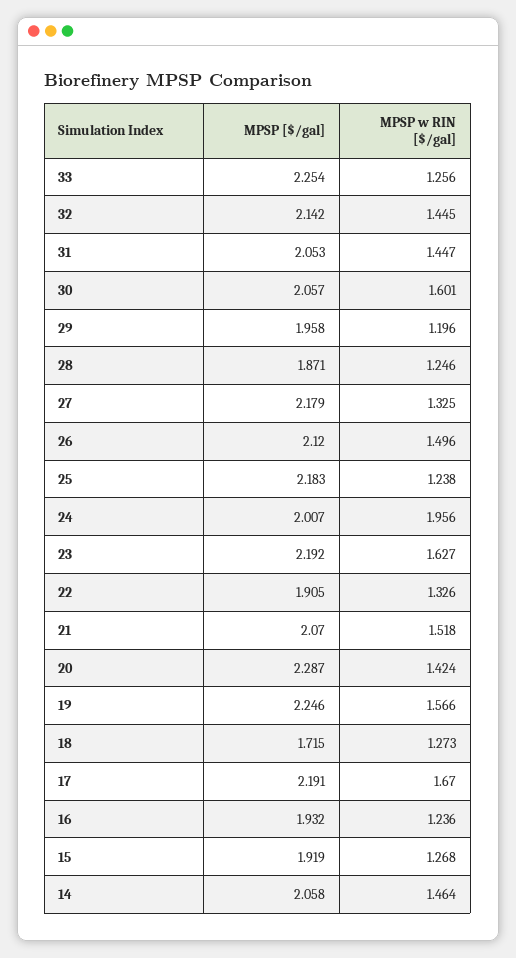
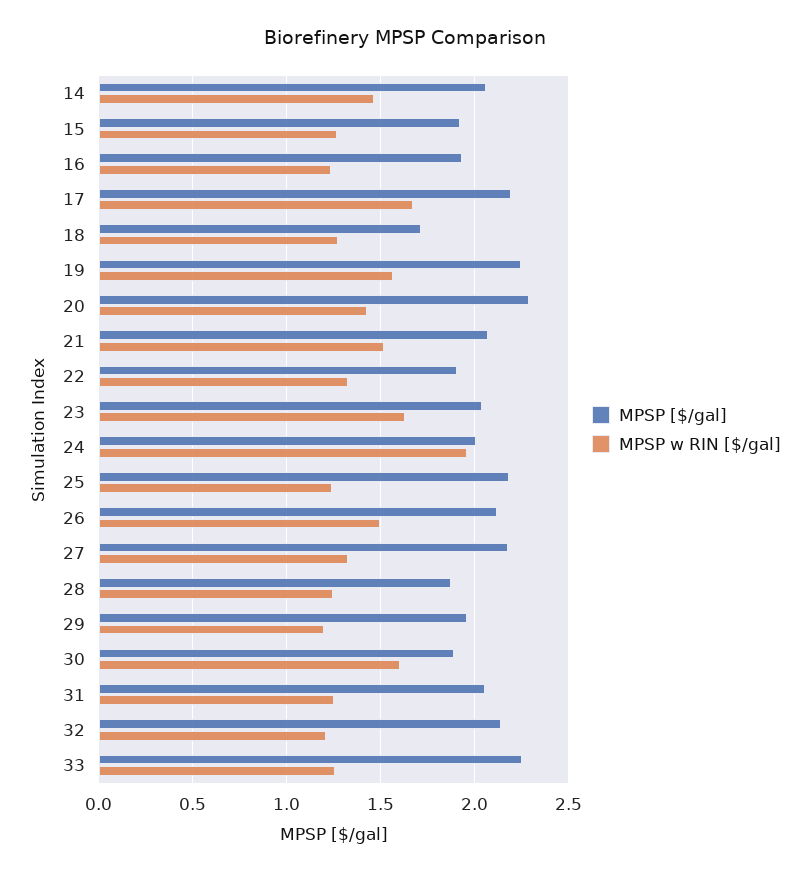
  {
    "MPSP [$/gal]": {
      "33": 2.254,
      "32": 2.142,
      "31": 2.053,
-     "30": 2.057,
+     "30": 1.9,
      "29": 1.958,
      "28": 1.871,
      "27": 2.179,
      "26": 2.12,
      "25": 2.183,
      "24": 2.007,
-     "23": 2.192,
+     "23": 2.05,
      "22": 1.905,
      "21": 2.07,
      "20": 2.287,
      "19": 2.246,
      "18": 1.715,
      "17": 2.191,
      "16": 1.932,
      "15": 1.919,
      "14": 2.058
    },
    "MPSP w RIN [$/gal]": {
      "33": 1.256,
-     "32": 1.445,
+     "32": 1.2,
-     "31": 1.447,
+     "31": 1.25,
      "30": 1.601,
      "29": 1.196,
      "28": 1.246,
      "27": 1.325,
      "26": 1.496,
      "25": 1.238,
      "24": 1.956,
      "23": 1.627,
      "22": 1.326,
      "21": 1.518,
      "20": 1.424,
      "19": 1.566,
      "18": 1.273,
      "17": 1.67,
      "16": 1.236,
      "15": 1.268,
      "14": 1.464
    }
  }

